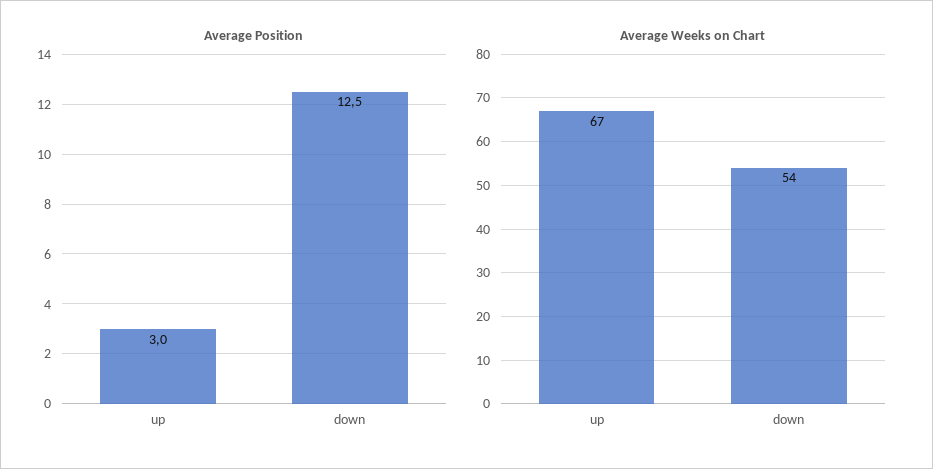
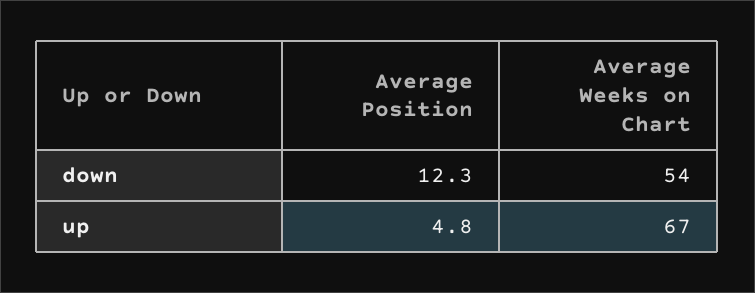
  {
    "Average Position": {
-     "up": 3,
+     "up": 4.8,
-     "down": 12.5
+     "down": 12.3
    },
    "Average Weeks on Chart": {
      "up": 67,
      "down": 54
    }
  }

